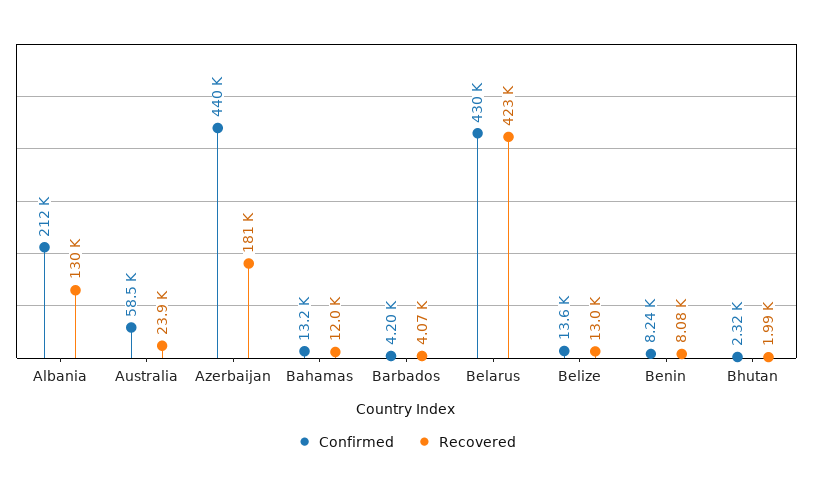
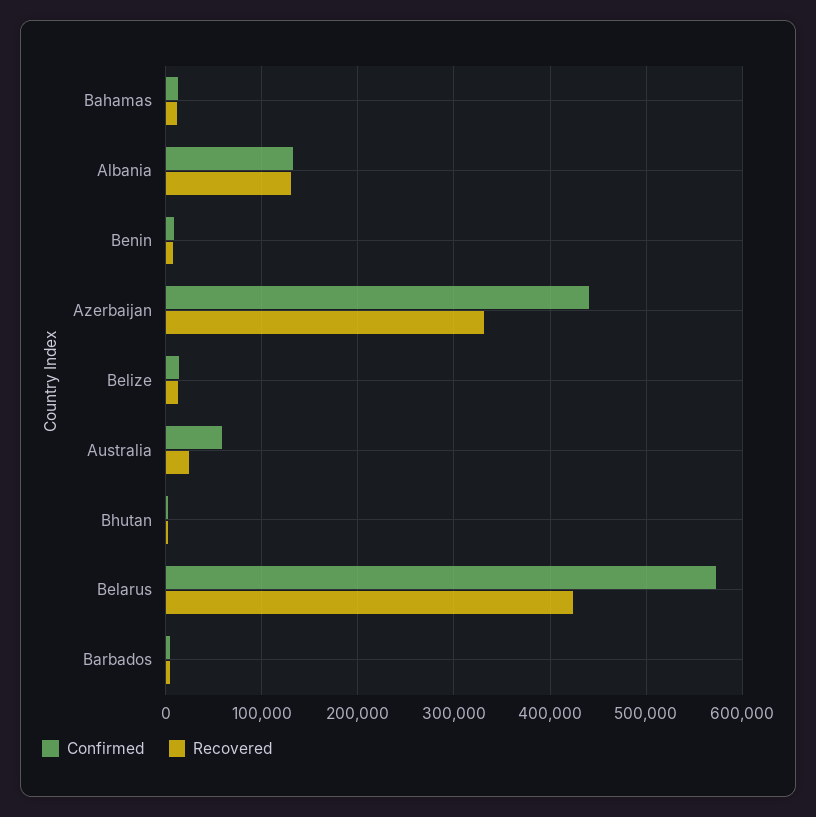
  {
    "Confirmed": {
-     "Albania": 212000,
+     "Albania": 130000,
      "Australia": 58500,
      "Azerbaijan": 440000,
      "Bahamas": 13200,
      "Barbados": 4200,
-     "Belarus": 430000,
+     "Belarus": 570000,
      "Belize": 13600,
      "Benin": 8240,
      "Bhutan": 2320
    },
    "Recovered": {
      "Albania": 130000,
      "Australia": 23900,
-     "Azerbaijan": 181000,
+     "Azerbaijan": 330000,
      "Bahamas": 12000,
      "Barbados": 4070,
      "Belarus": 423000,
      "Belize": 13000,
      "Benin": 8080,
      "Bhutan": 1990
    }
  }

